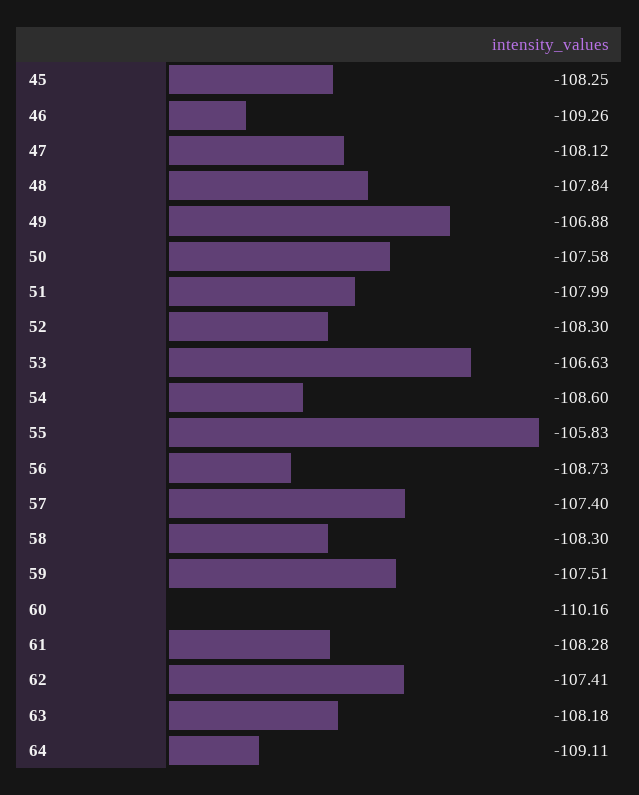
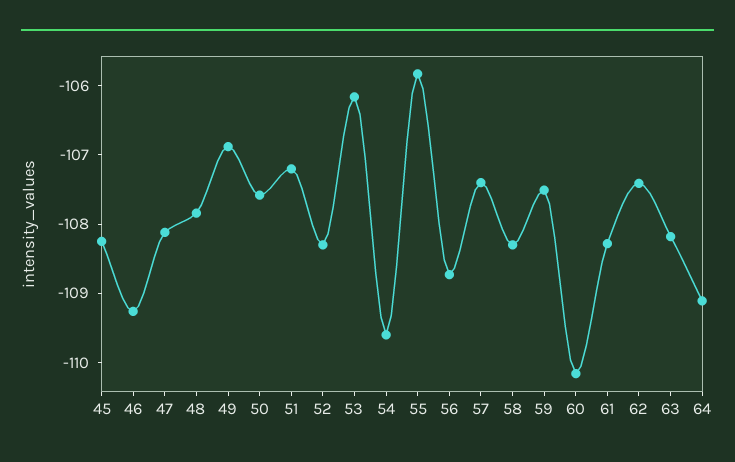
  {
    "45": -108.25,
    "46": -109.26,
    "47": -108.12,
    "48": -107.84,
    "49": -106.88,
    "50": -107.58,
-   "51": -107.99,
+   "51": -107.2,
    "52": -108.3,
-   "53": -106.63,
+   "53": -106.2,
-   "54": -108.6,
+   "54": -109.6,
    "55": -105.83,
    "56": -108.73,
    "57": -107.4,
    "58": -108.3,
    "59": -107.51,
    "60": -110.16,
    "61": -108.28,
    "62": -107.41,
    "63": -108.18,
    "64": -109.11
  }

